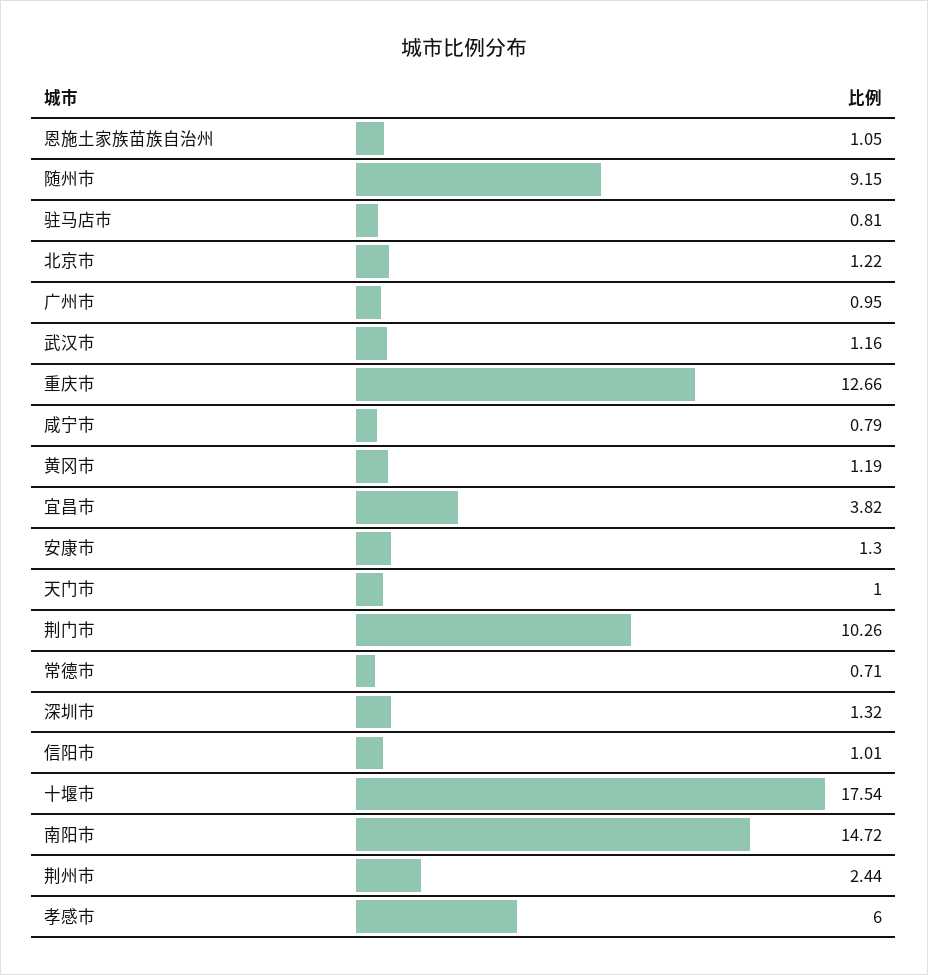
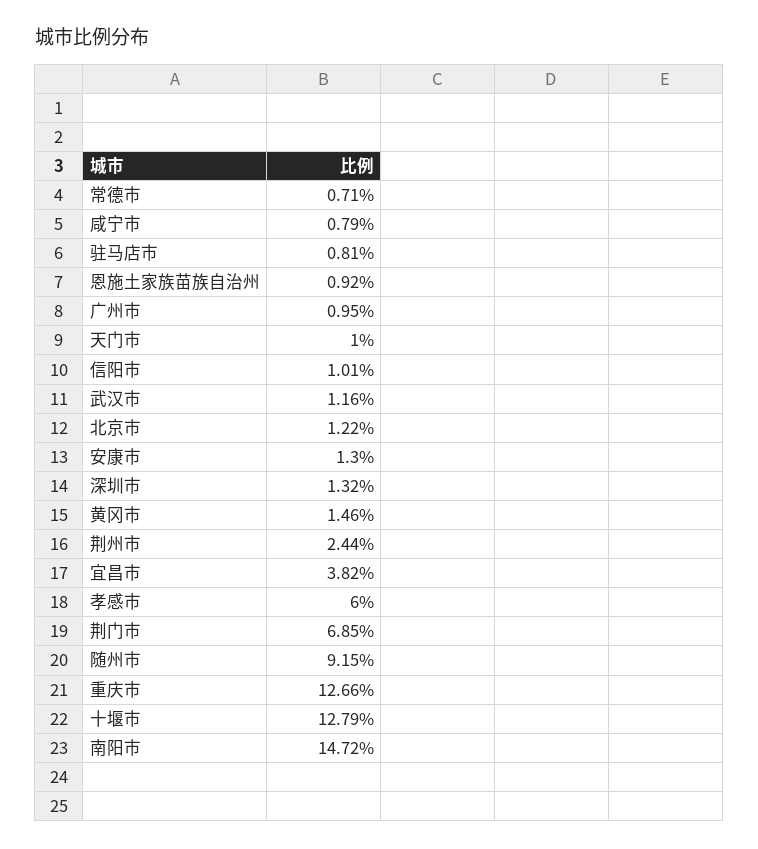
  {
-   "恩施土家族苗族自治州": 1.05,
+   "恩施土家族苗族自治州": 0.92,
    "随州市": 9.15,
    "驻马店市": 0.81,
    "北京市": 1.22,
    "广州市": 0.95,
    "武汉市": 1.16,
    "重庆市": 12.66,
    "咸宁市": 0.79,
-   "黄冈市": 1.19,
+   "黄冈市": 1.46,
    "宜昌市": 3.82,
    "安康市": 1.3,
    "天门市": 1,
-   "荆门市": 10.26,
+   "荆门市": 6.85,
    "常德市": 0.71,
    "深圳市": 1.32,
    "信阳市": 1.01,
-   "十堰市": 17.54,
+   "十堰市": 12.79,
    "南阳市": 14.72,
    "荆州市": 2.44,
    "孝感市": 6
  }

